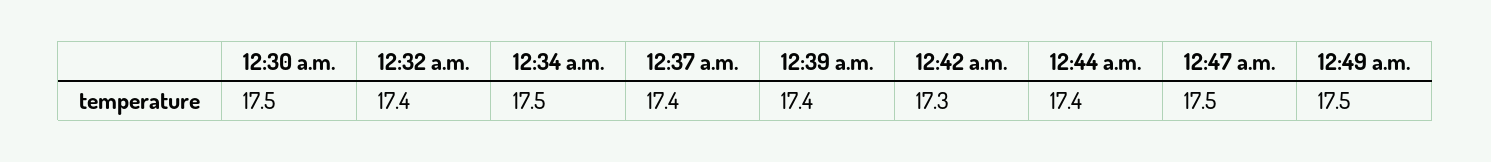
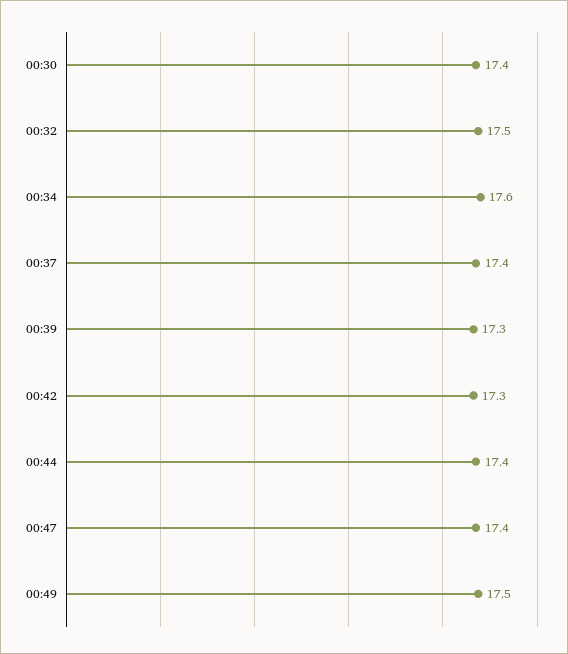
  {
-   "12:30 a.m.": 17.5,
+   "12:30 a.m.": 17.4,
-   "12:32 a.m.": 17.4,
+   "12:32 a.m.": 17.5,
-   "12:34 a.m.": 17.5,
+   "12:34 a.m.": 17.6,
    "12:37 a.m.": 17.4,
-   "12:39 a.m.": 17.4,
+   "12:39 a.m.": 17.3,
    "12:42 a.m.": 17.3,
    "12:44 a.m.": 17.4,
-   "12:47 a.m.": 17.5,
+   "12:47 a.m.": 17.4,
    "12:49 a.m.": 17.5
  }

